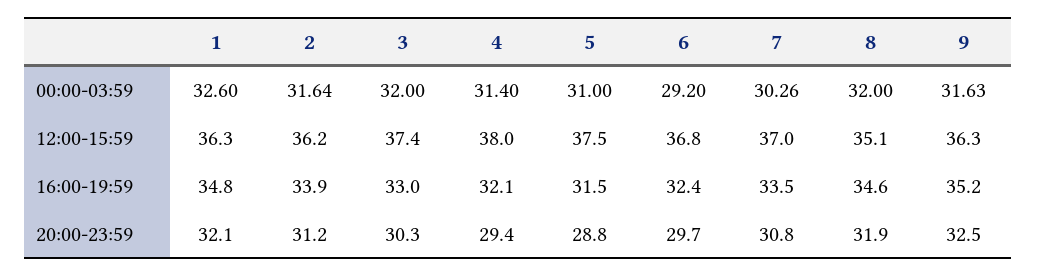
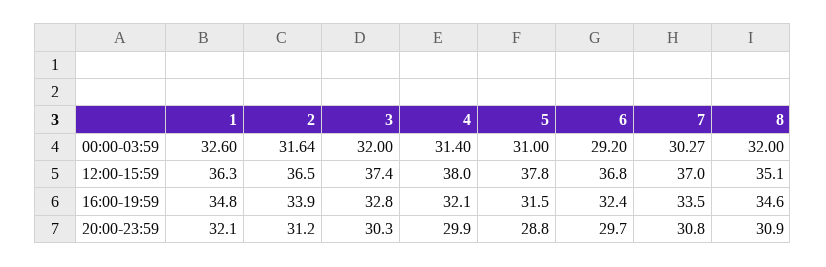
  {
    "1": {
      "00:00-03:59": 32.6,
      "12:00-15:59": 36.3,
      "16:00-19:59": 34.8,
      "20:00-23:59": 32.1
    },
    "2": {
      "00:00-03:59": 31.64,
-     "12:00-15:59": 36.2,
+     "12:00-15:59": 36.5,
      "16:00-19:59": 33.9,
      "20:00-23:59": 31.2
    },
    "3": {
      "00:00-03:59": 32,
      "12:00-15:59": 37.4,
-     "16:00-19:59": 33,
+     "16:00-19:59": 32.8,
      "20:00-23:59": 30.3
    },
    "4": {
      "00:00-03:59": 31.4,
      "12:00-15:59": 38,
      "16:00-19:59": 32.1,
-     "20:00-23:59": 29.4
+     "20:00-23:59": 29.9
    },
    "5": {
      "00:00-03:59": 31,
-     "12:00-15:59": 37.5,
+     "12:00-15:59": 37.8,
      "16:00-19:59": 31.5,
      "20:00-23:59": 28.8
    },
    "6": {
      "00:00-03:59": 29.2,
      "12:00-15:59": 36.8,
      "16:00-19:59": 32.4,
      "20:00-23:59": 29.7
    },
    "7": {
-     "00:00-03:59": 30.26,
+     "00:00-03:59": 30.27,
      "12:00-15:59": 37,
      "16:00-19:59": 33.5,
      "20:00-23:59": 30.8
    },
    "8": {
      "00:00-03:59": 32,
      "12:00-15:59": 35.1,
      "16:00-19:59": 34.6,
-     "20:00-23:59": 31.9
+     "20:00-23:59": 30.9
-   },
+   }
-   "9": {
-     "00:00-03:59": 31.63,
-     "12:00-15:59": 36.3,
-     "16:00-19:59": 35.2,
-     "20:00-23:59": 32.5
-   }
  }

